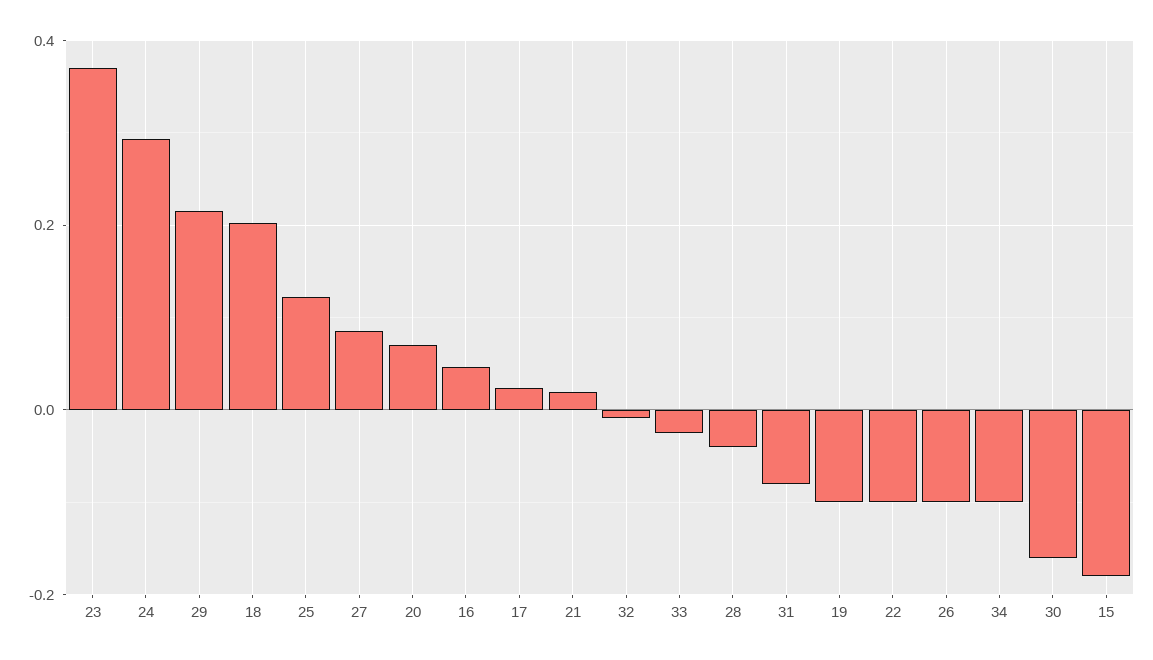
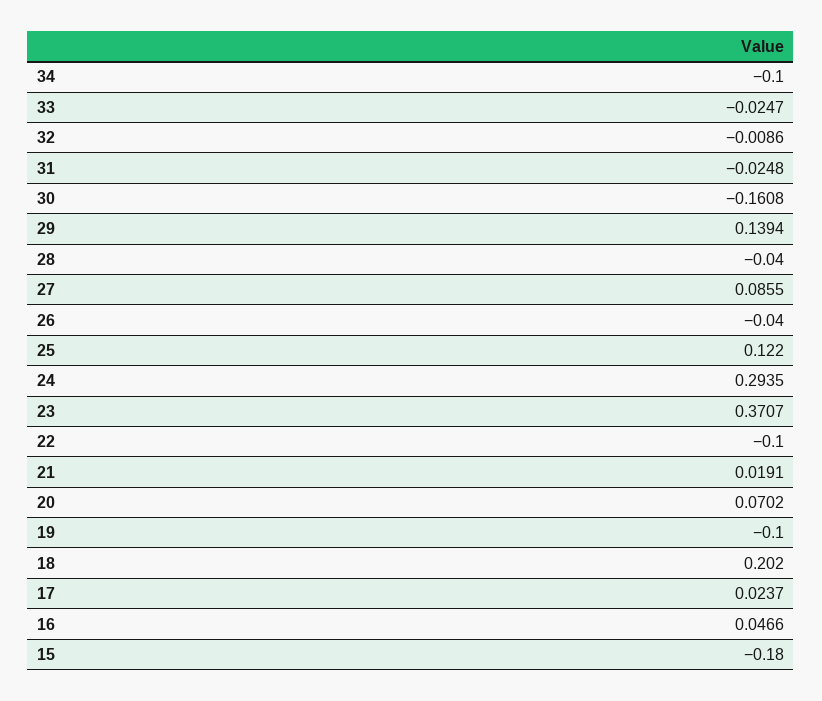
  {
    "23": 0.3707,
    "24": 0.2935,
-   "29": 0.22,
+   "29": 0.1394,
    "18": 0.202,
    "25": 0.122,
    "27": 0.0855,
    "20": 0.0702,
    "16": 0.0466,
    "17": 0.0237,
    "21": 0.0191,
    "32": -0.0086,
    "33": -0.0247,
    "28": -0.04,
-   "31": -0.08,
+   "31": -0.0248,
    "19": -0.1,
    "22": -0.1,
-   "26": -0.1,
+   "26": -0.04,
    "34": -0.1,
    "30": -0.1608,
    "15": -0.18
  }

